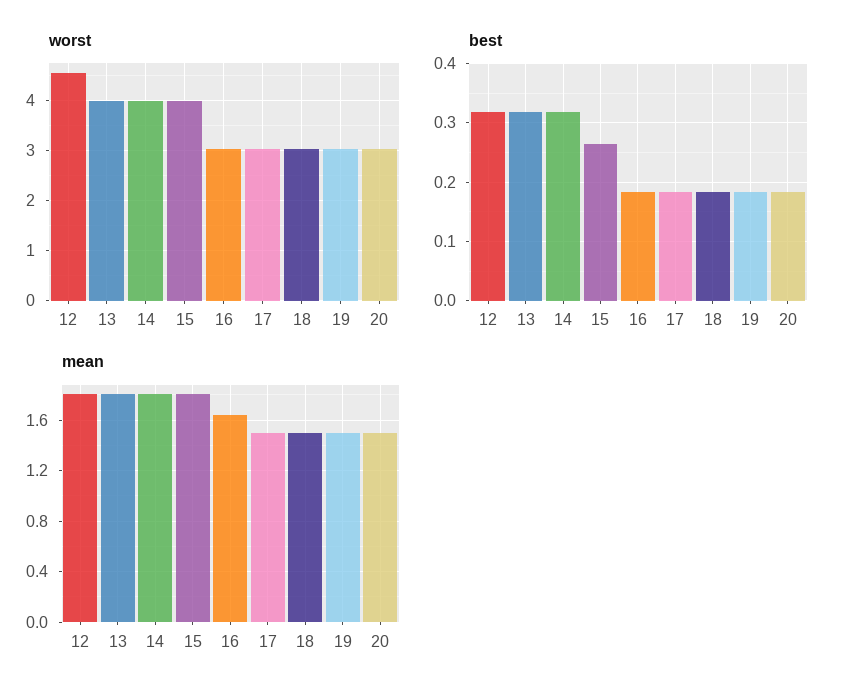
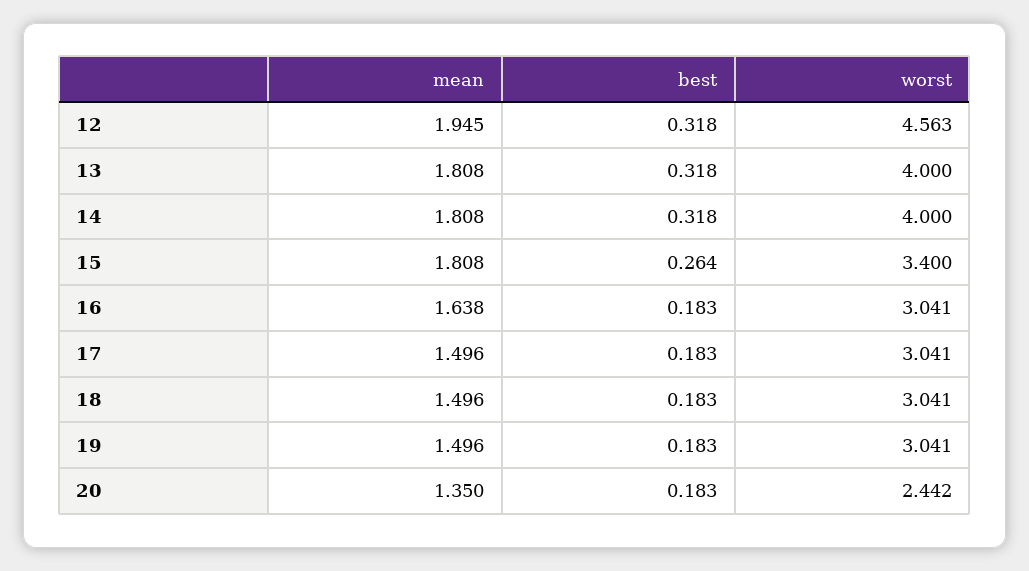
  {
    "worst": {
      "12": 4.563,
      "13": 4,
      "14": 4,
-     "15": 4,
+     "15": 3.4,
      "16": 3.041,
      "17": 3.041,
      "18": 3.041,
      "19": 3.041,
-     "20": 3
+     "20": 2.442
    },
    "best": {
      "12": 0.318,
      "13": 0.318,
      "14": 0.318,
      "15": 0.264,
      "16": 0.183,
      "17": 0.183,
      "18": 0.183,
      "19": 0.183,
      "20": 0.183
    },
    "mean": {
-     "12": 1.8,
+     "12": 1.945,
      "13": 1.808,
      "14": 1.808,
      "15": 1.808,
      "16": 1.638,
      "17": 1.496,
      "18": 1.496,
      "19": 1.496,
-     "20": 1.5
+     "20": 1.35
    }
  }

